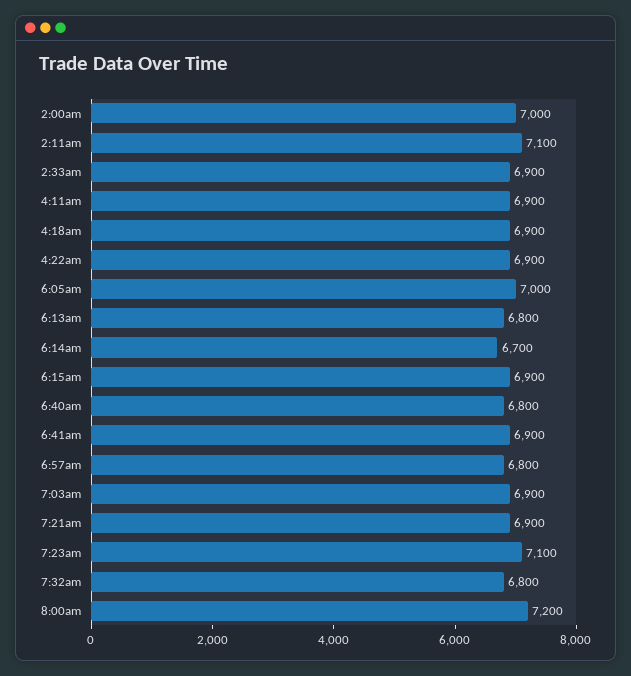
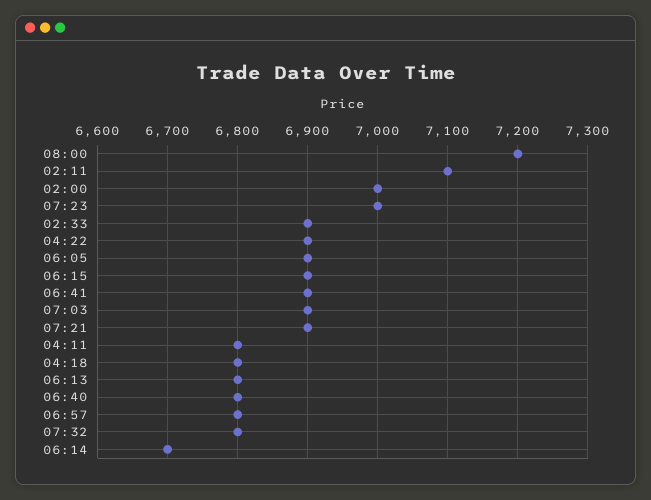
  {
    "2:00am": 7000,
    "2:11am": 7100,
    "2:33am": 6900,
-   "4:11am": 6900,
+   "4:11am": 6800,
-   "4:18am": 6900,
+   "4:18am": 6800,
    "4:22am": 6900,
-   "6:05am": 7000,
+   "6:05am": 6900,
    "6:13am": 6800,
    "6:14am": 6700,
    "6:15am": 6900,
    "6:40am": 6800,
    "6:41am": 6900,
    "6:57am": 6800,
    "7:03am": 6900,
    "7:21am": 6900,
-   "7:23am": 7100,
+   "7:23am": 7000,
    "7:32am": 6800,
    "8:00am": 7200
  }

